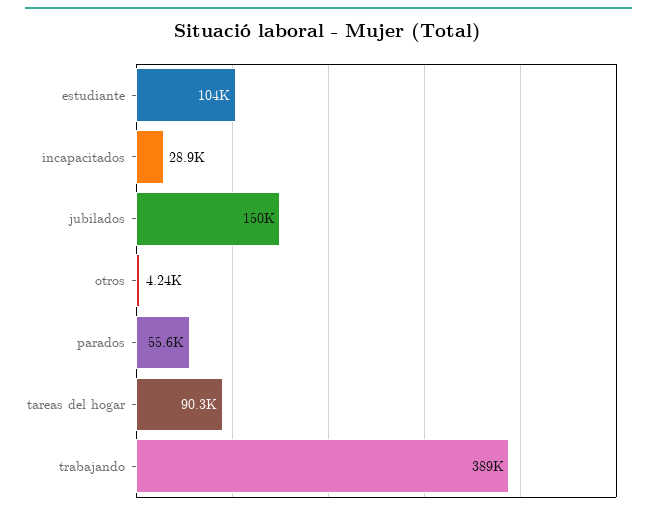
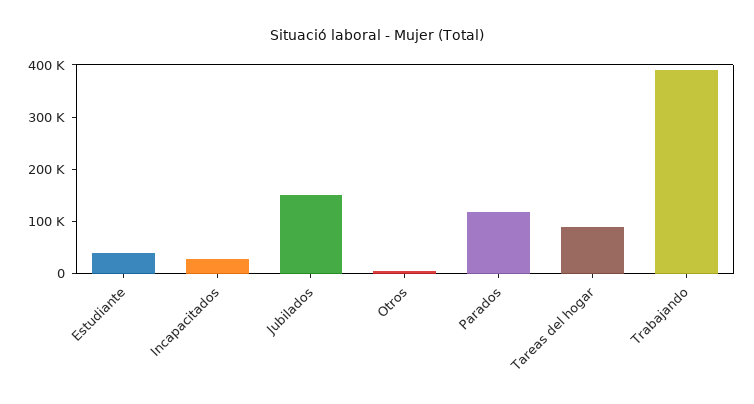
  {
-   "estudiante": 104000,
+   "estudiante": 40000,
    "incapacitados": 28900,
    "jubilados": 150000,
    "otros": 4240,
-   "parados": 55600,
+   "parados": 120000,
    "tareas del hogar": 90300,
    "trabajando": 389000
  }

